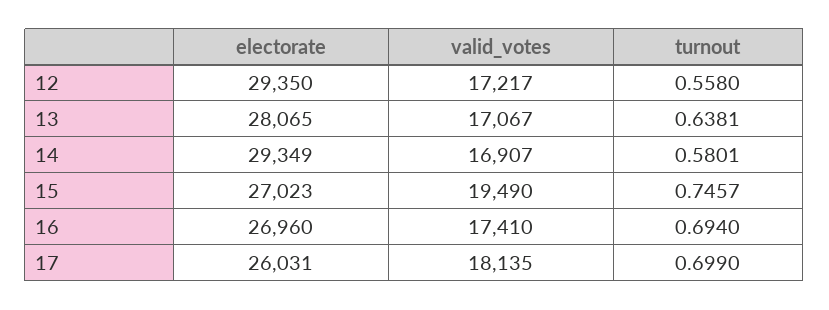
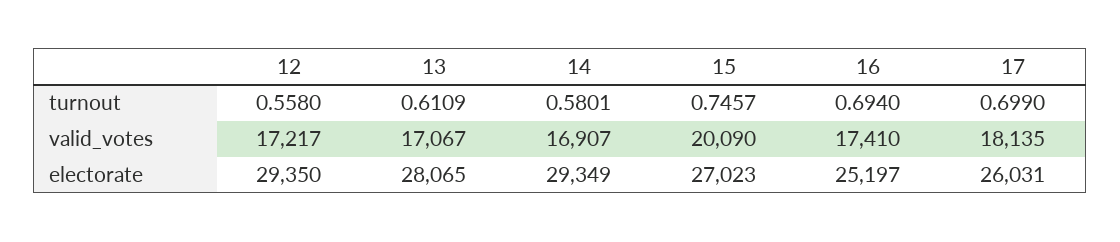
  {
    "electorate": {
      "12": 29350,
      "13": 28065,
      "14": 29349,
      "15": 27023,
-     "16": 26960,
+     "16": 25197,
      "17": 26031
    },
    "valid_votes": {
      "12": 17217,
      "13": 17067,
      "14": 16907,
-     "15": 19490,
+     "15": 20090,
      "16": 17410,
      "17": 18135
    },
    "turnout": {
      "12": 0.558,
-     "13": 0.6381,
+     "13": 0.6109,
      "14": 0.5801,
      "15": 0.7457,
      "16": 0.694,
      "17": 0.699
    }
  }

